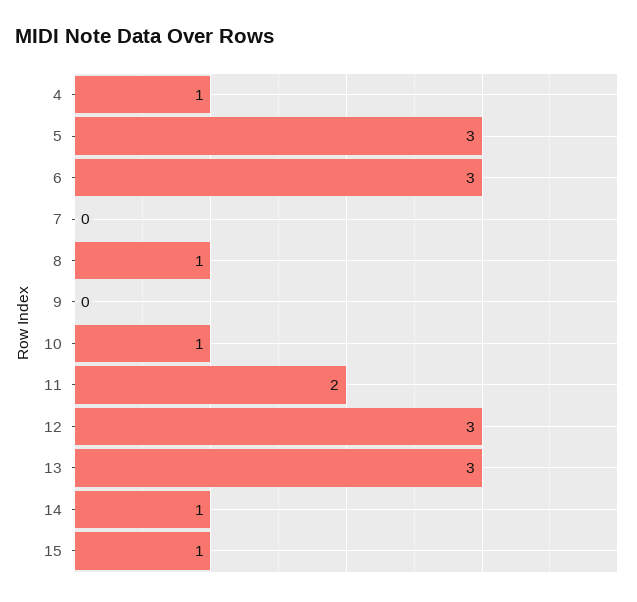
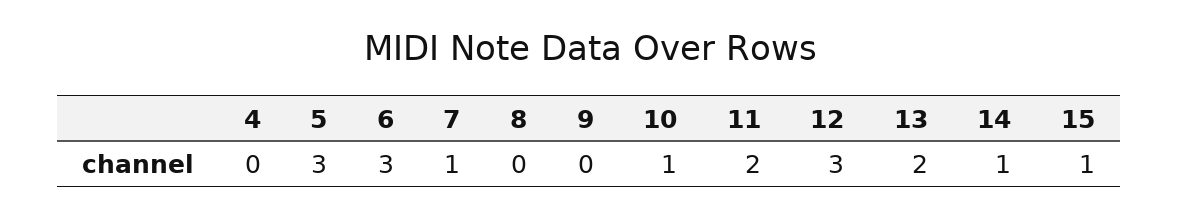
  {
-   "4": 1,
+   "4": 0,
    "5": 3,
    "6": 3,
-   "7": 0,
+   "7": 1,
-   "8": 1,
+   "8": 0,
    "9": 0,
    "10": 1,
    "11": 2,
    "12": 3,
-   "13": 3,
+   "13": 2,
    "14": 1,
    "15": 1
  }

